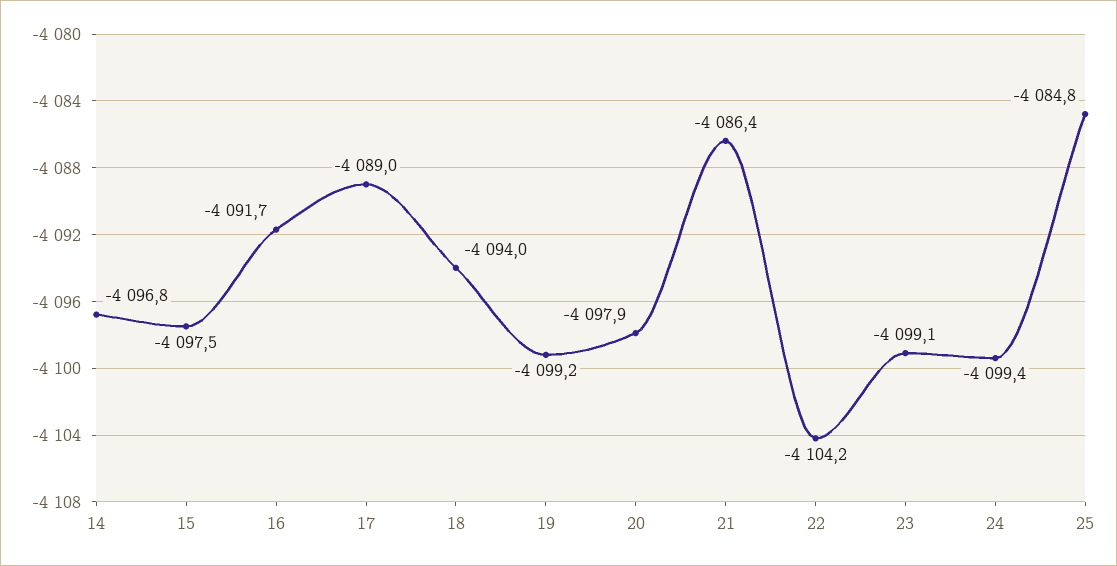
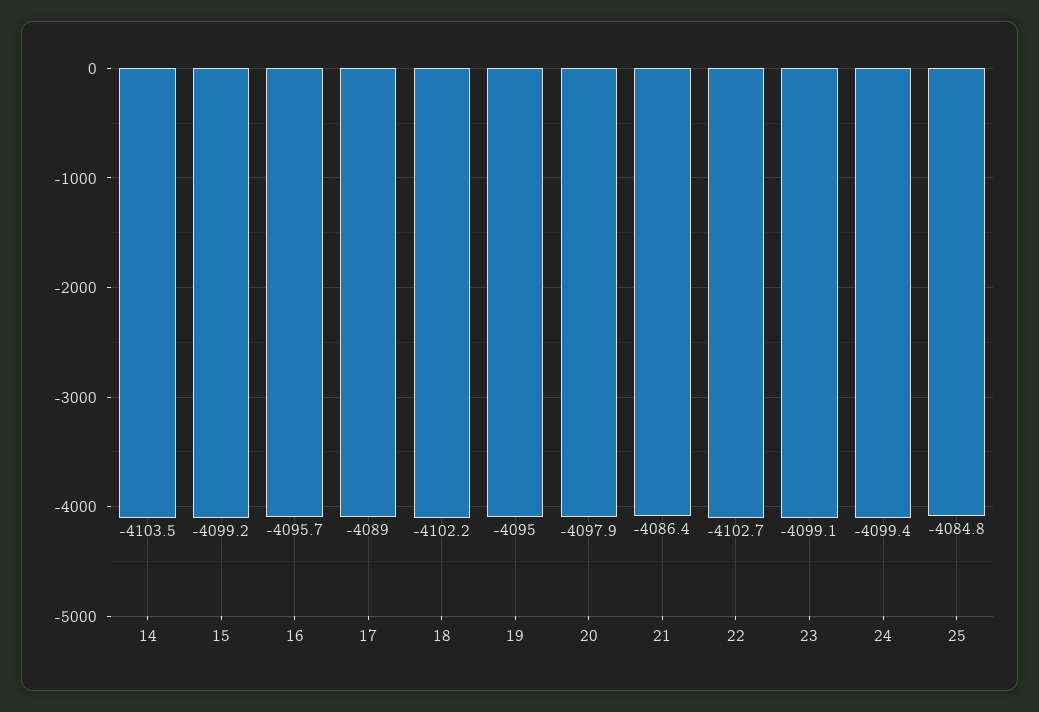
  {
-   "14": -4096.8,
+   "14": -4103.5,
-   "15": -4097.5,
+   "15": -4099.2,
-   "16": -4091.7,
+   "16": -4095.7,
    "17": -4089,
-   "18": -4094,
+   "18": -4102.2,
-   "19": -4099.2,
+   "19": -4095,
    "20": -4097.9,
    "21": -4086.4,
-   "22": -4104.2,
+   "22": -4102.7,
    "23": -4099.1,
    "24": -4099.4,
    "25": -4084.8
  }

